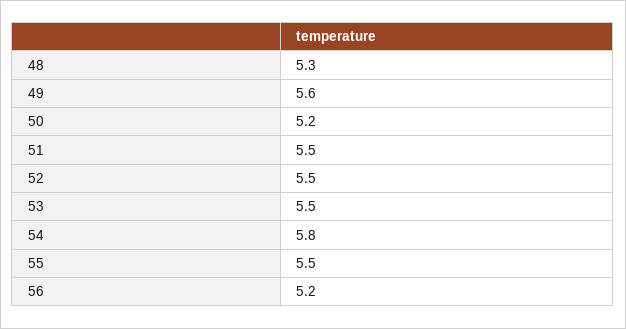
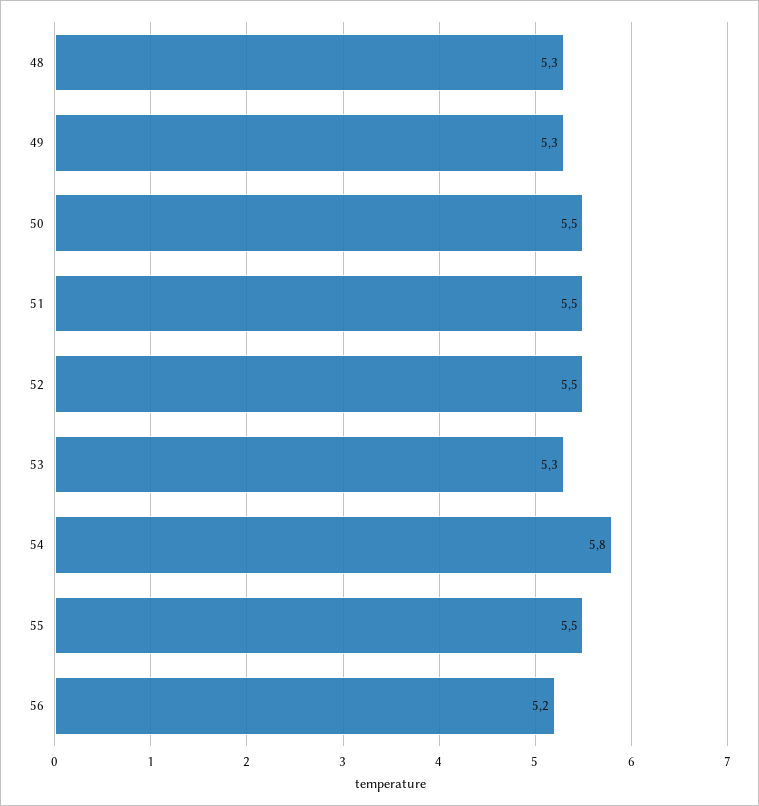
  {
    "48": 5.3,
-   "49": 5.6,
+   "49": 5.3,
-   "50": 5.2,
+   "50": 5.5,
    "51": 5.5,
    "52": 5.5,
-   "53": 5.5,
+   "53": 5.3,
    "54": 5.8,
    "55": 5.5,
    "56": 5.2
  }

